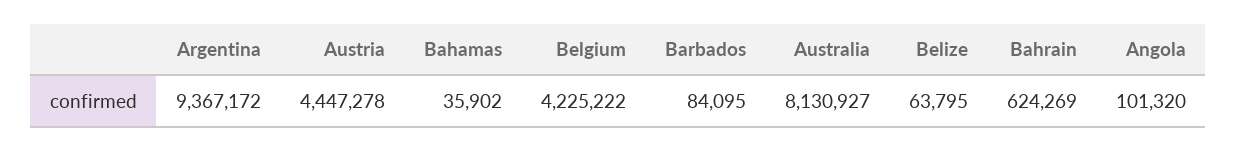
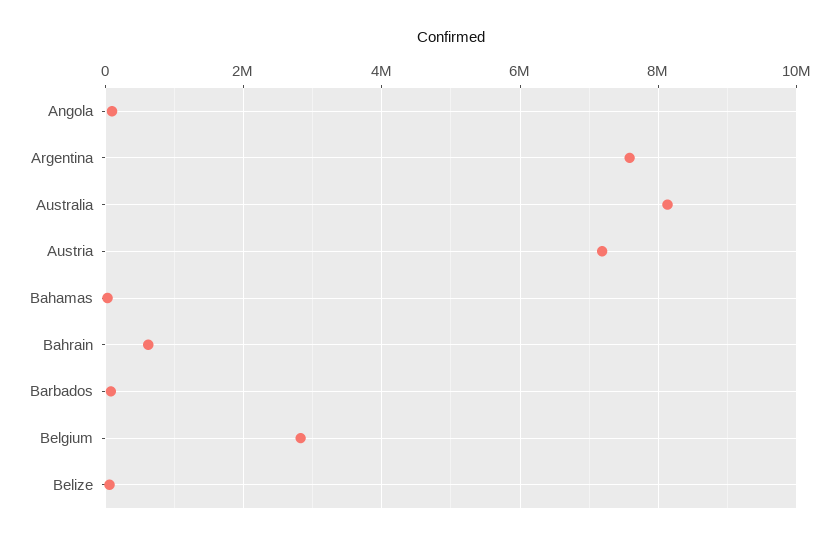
  {
-   "Argentina": 9367172,
+   "Argentina": 7600000,
-   "Austria": 4447278,
+   "Austria": 7200000,
    "Bahamas": 35902,
-   "Belgium": 4225222,
+   "Belgium": 2800000,
    "Barbados": 84095,
    "Australia": 8130927,
    "Belize": 63795,
    "Bahrain": 624269,
    "Angola": 101320
  }

